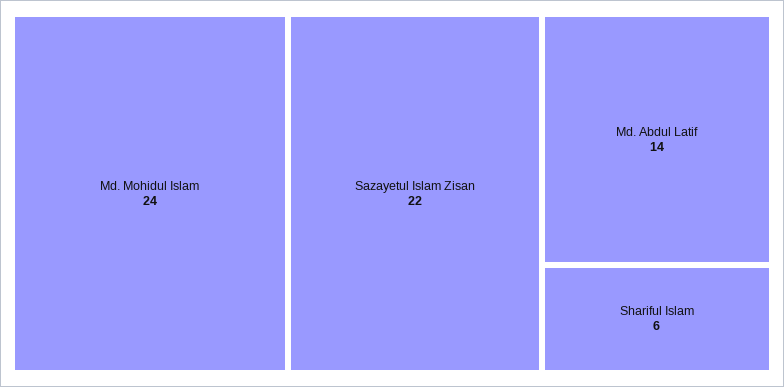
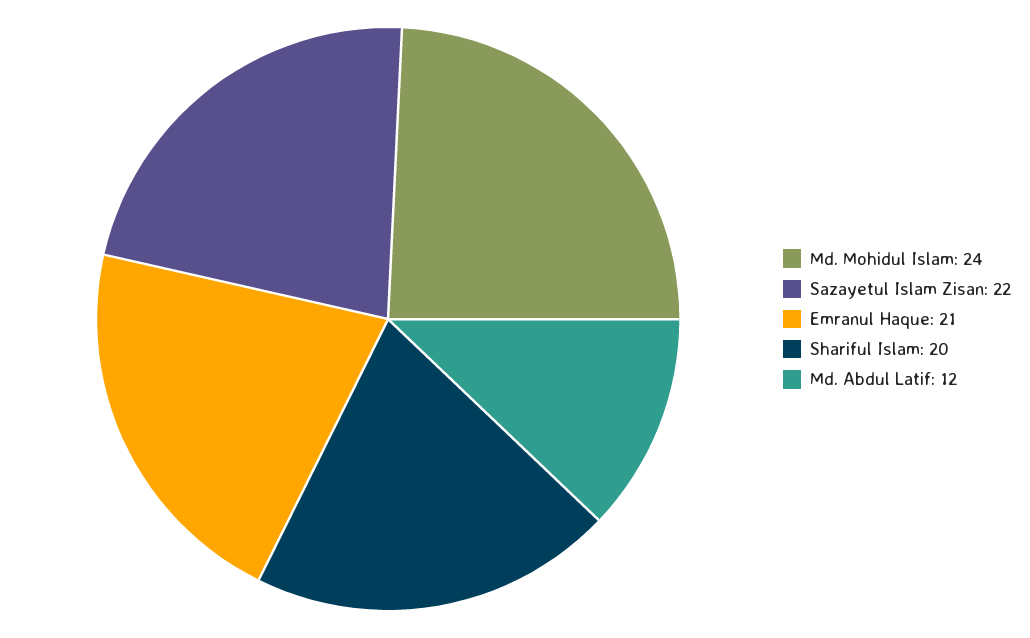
  {
    "Md. Mohidul Islam": 24,
    "Sazayetul Islam Zisan": 22,
-   "Md. Abdul Latif": 14,
+   "Md. Abdul Latif": 12,
-   "Shariful Islam": 6
+   "Shariful Islam": 20,
+   "Emranul Haque": 21
  }

